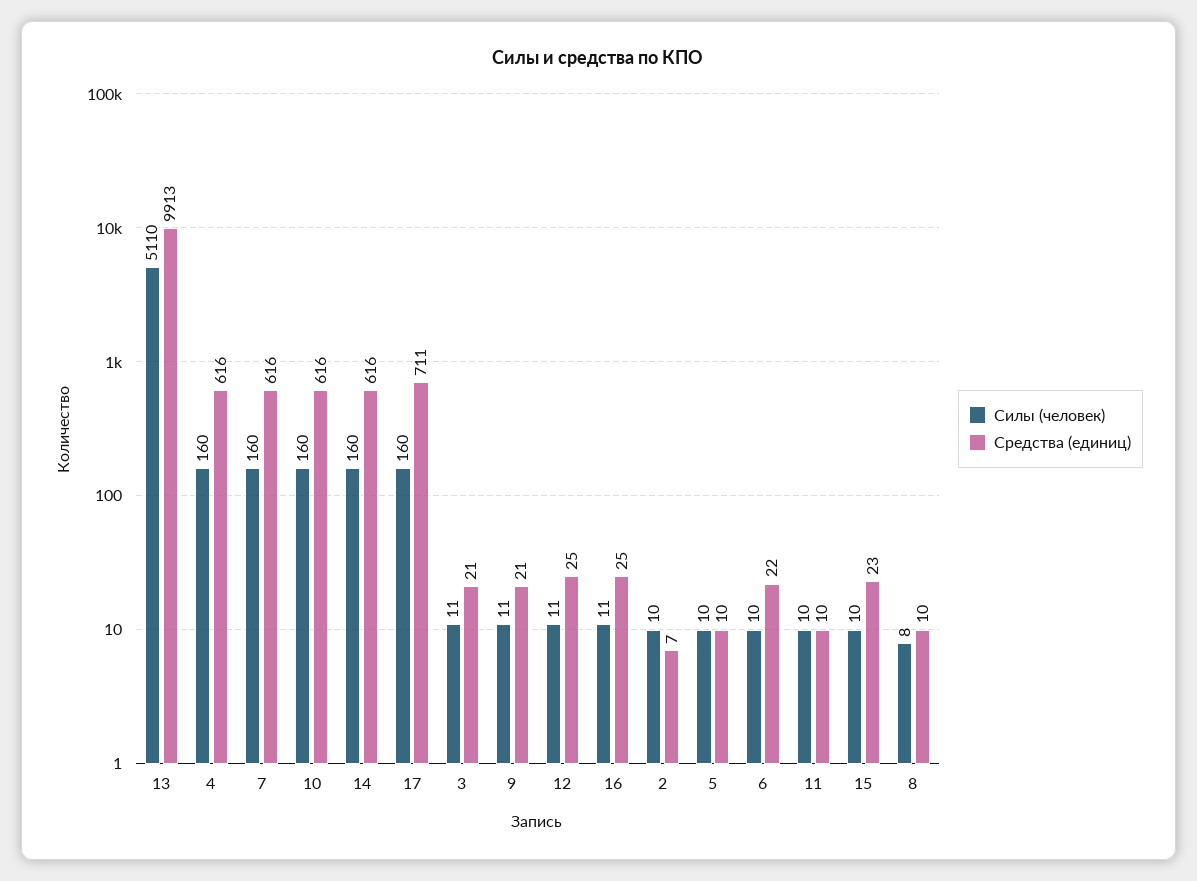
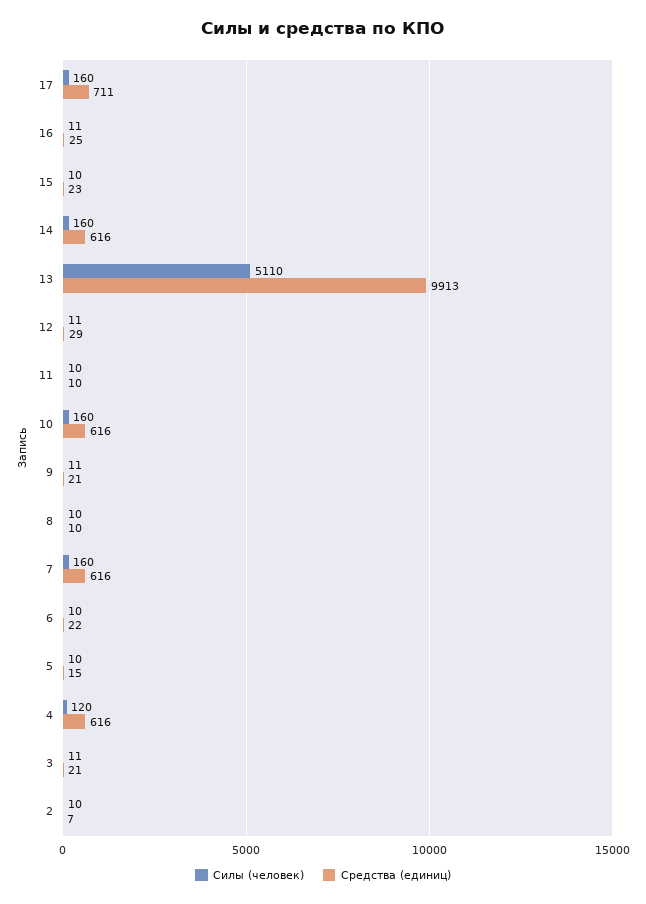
  {
    "Силы (человек)": {
      "13": 5110,
-     "4": 160,
+     "4": 120,
      "7": 160,
      "10": 160,
      "14": 160,
      "17": 160,
      "3": 11,
      "9": 11,
      "12": 11,
      "16": 11,
      "2": 10,
      "5": 10,
      "6": 10,
      "11": 10,
      "15": 10,
-     "8": 8
+     "8": 10
    },
    "Средства (единиц)": {
      "13": 9913,
      "4": 616,
      "7": 616,
      "10": 616,
      "14": 616,
      "17": 711,
      "3": 21,
      "9": 21,
-     "12": 25,
+     "12": 29,
      "16": 25,
      "2": 7,
-     "5": 10,
+     "5": 15,
      "6": 22,
      "11": 10,
      "15": 23,
      "8": 10
    }
  }

